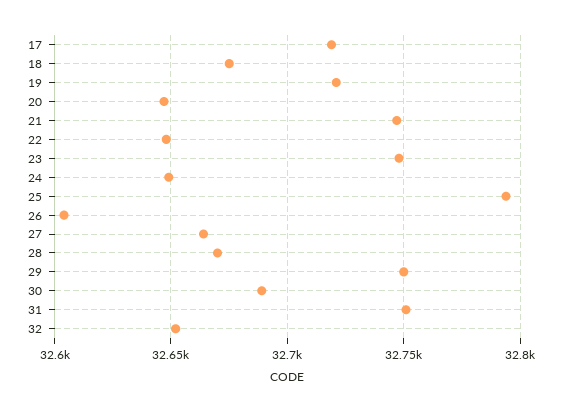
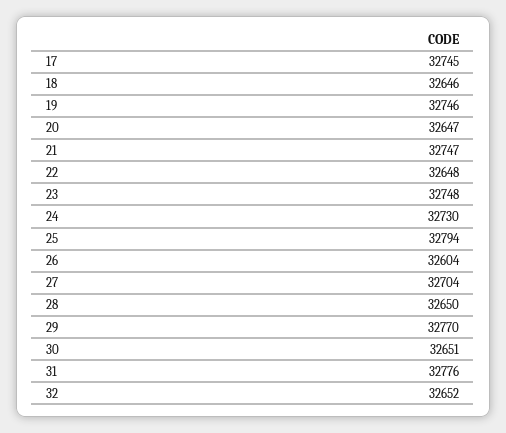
  {
-   "17": 32720,
+   "17": 32745,
-   "18": 32675,
+   "18": 32646,
-   "19": 32720,
+   "19": 32746,
    "20": 32647,
    "21": 32747,
    "22": 32648,
    "23": 32748,
-   "24": 32650,
+   "24": 32730,
    "25": 32794,
    "26": 32604,
-   "27": 32665,
+   "27": 32704,
-   "28": 32670,
+   "28": 32650,
-   "29": 32750,
+   "29": 32770,
-   "30": 32690,
+   "30": 32651,
-   "31": 32750,
+   "31": 32776,
    "32": 32652
  }

